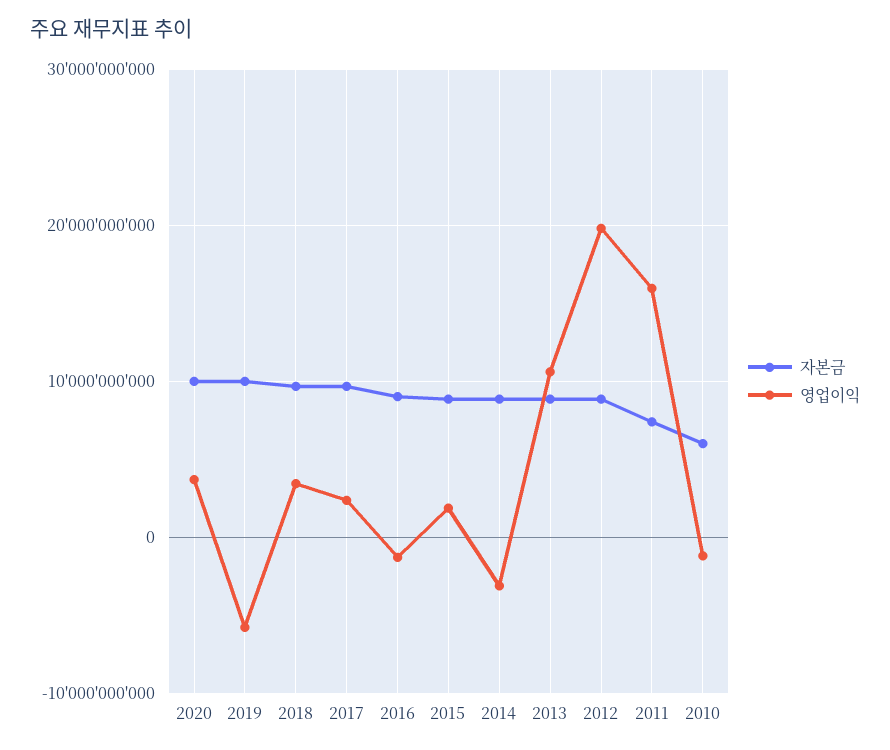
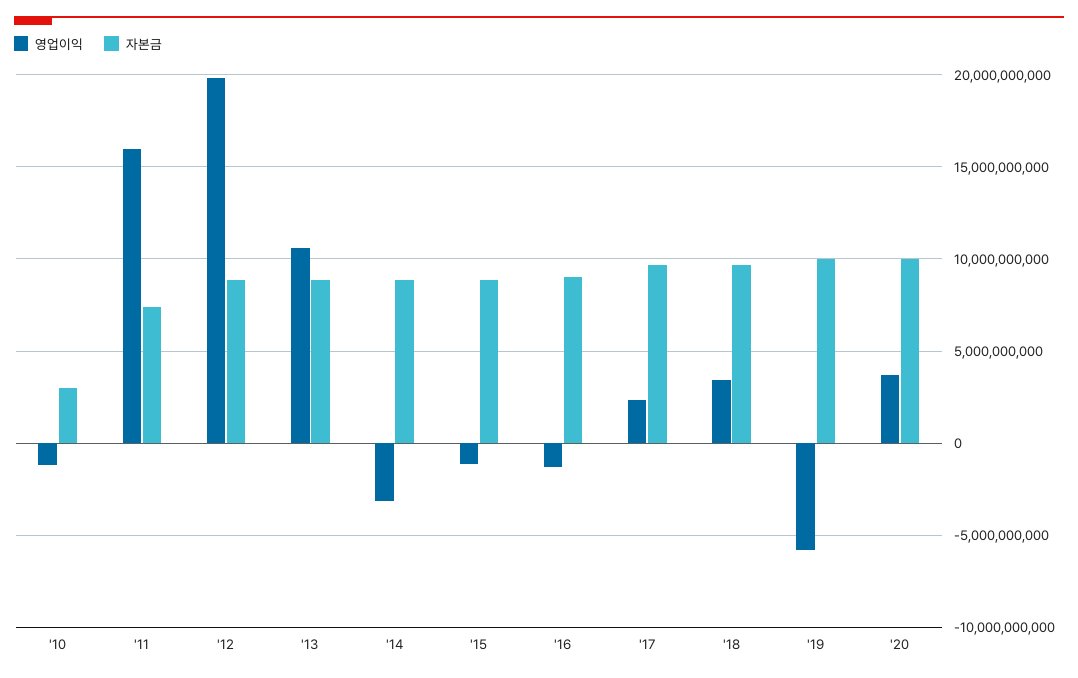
  {
    "자본금": {
      "2020": 10000000000,
      "2019": 10000000000,
      "2018": 9500000000,
      "2017": 9500000000,
      "2016": 9000000000,
      "2015": 9000000000,
      "2014": 9000000000,
      "2013": 9000000000,
      "2012": 9000000000,
      "2011": 7500000000,
-     "2010": 6000000000
+     "2010": 3000000000
    },
    "영업이익": {
      "2020": 3500000000,
      "2019": -6000000000,
      "2018": 3500000000,
      "2017": 2500000000,
      "2016": -1500000000,
-     "2015": 2000000000,
+     "2015": -1000000000,
      "2014": -3000000000,
      "2013": 10500000000,
      "2012": 20000000000,
      "2011": 16000000000,
      "2010": -1000000000
    }
  }

